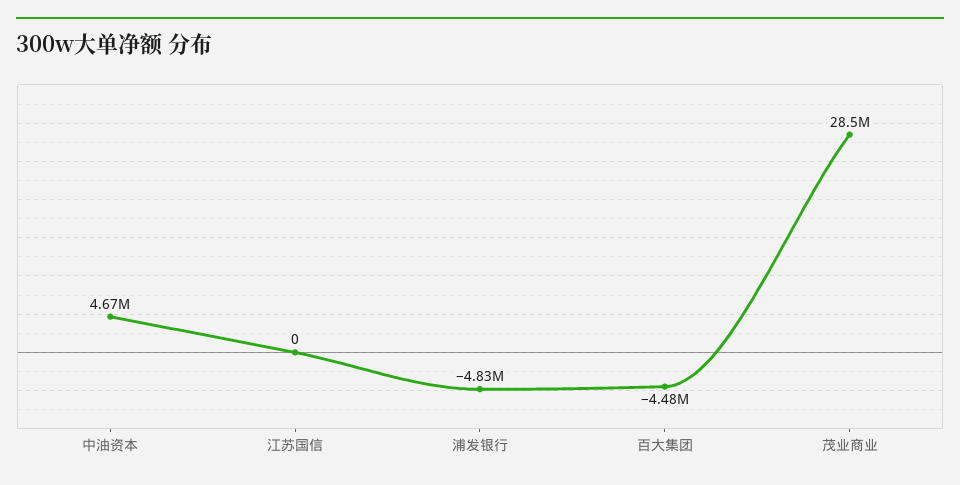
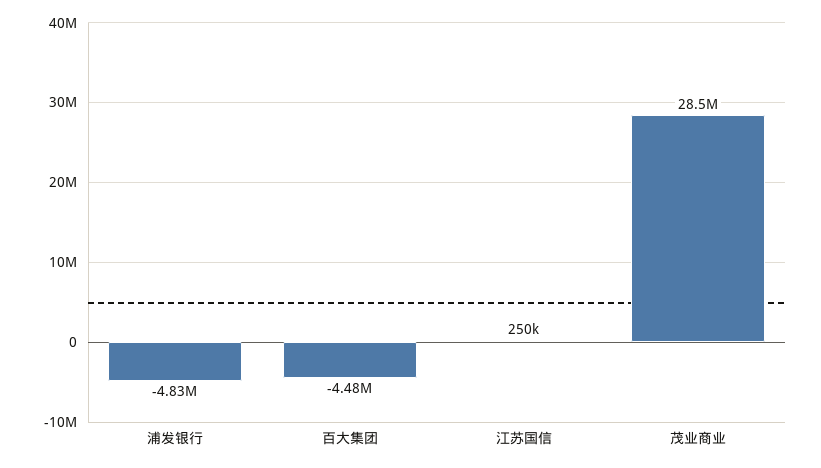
  {
-   "中油资本": 4670000,
-   "江苏国信": 0,
+   "江苏国信": 250000,
    "浦发银行": -4830000,
    "百大集团": -4480000,
    "茂业商业": 28500000
  }

